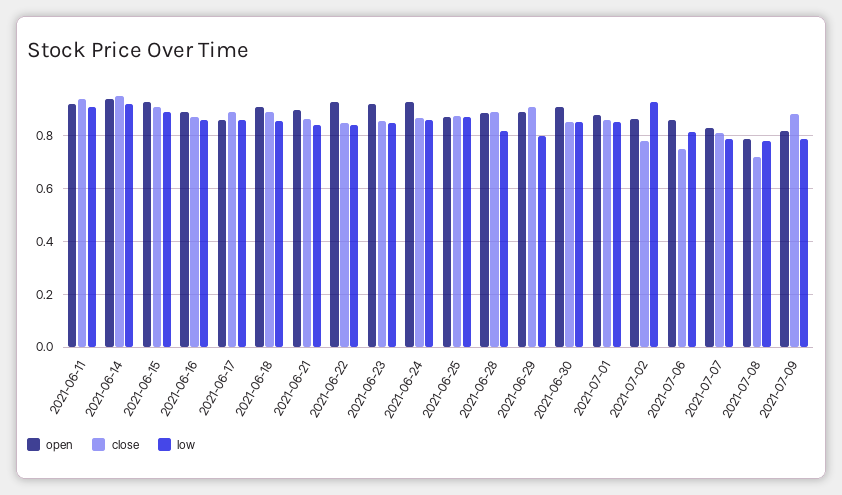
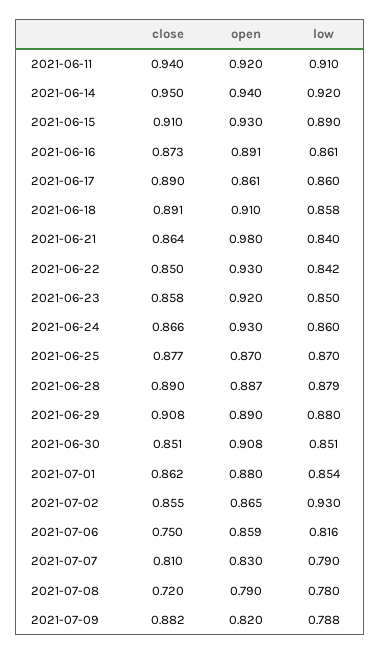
  {
    "open": {
      "2021-06-11": 0.92,
      "2021-06-14": 0.94,
      "2021-06-15": 0.93,
      "2021-06-16": 0.891,
      "2021-06-17": 0.861,
      "2021-06-18": 0.91,
-     "2021-06-21": 0.9,
+     "2021-06-21": 0.98,
      "2021-06-22": 0.93,
      "2021-06-23": 0.92,
      "2021-06-24": 0.93,
      "2021-06-25": 0.87,
      "2021-06-28": 0.887,
      "2021-06-29": 0.89,
      "2021-06-30": 0.908,
      "2021-07-01": 0.88,
      "2021-07-02": 0.865,
      "2021-07-06": 0.859,
      "2021-07-07": 0.83,
      "2021-07-08": 0.79,
      "2021-07-09": 0.82
    },
    "close": {
      "2021-06-11": 0.94,
      "2021-06-14": 0.95,
      "2021-06-15": 0.91,
      "2021-06-16": 0.873,
      "2021-06-17": 0.89,
      "2021-06-18": 0.891,
      "2021-06-21": 0.864,
      "2021-06-22": 0.85,
      "2021-06-23": 0.858,
      "2021-06-24": 0.866,
      "2021-06-25": 0.877,
      "2021-06-28": 0.89,
      "2021-06-29": 0.908,
      "2021-06-30": 0.851,
      "2021-07-01": 0.862,
-     "2021-07-02": 0.775,
+     "2021-07-02": 0.855,
      "2021-07-06": 0.75,
      "2021-07-07": 0.81,
      "2021-07-08": 0.72,
      "2021-07-09": 0.882
    },
    "low": {
      "2021-06-11": 0.91,
      "2021-06-14": 0.92,
      "2021-06-15": 0.89,
      "2021-06-16": 0.861,
      "2021-06-17": 0.86,
      "2021-06-18": 0.858,
      "2021-06-21": 0.84,
      "2021-06-22": 0.842,
      "2021-06-23": 0.85,
      "2021-06-24": 0.86,
      "2021-06-25": 0.87,
-     "2021-06-28": 0.825,
+     "2021-06-28": 0.879,
-     "2021-06-29": 0.8,
+     "2021-06-29": 0.88,
      "2021-06-30": 0.851,
      "2021-07-01": 0.854,
      "2021-07-02": 0.93,
      "2021-07-06": 0.816,
      "2021-07-07": 0.79,
      "2021-07-08": 0.78,
      "2021-07-09": 0.788
    }
  }

